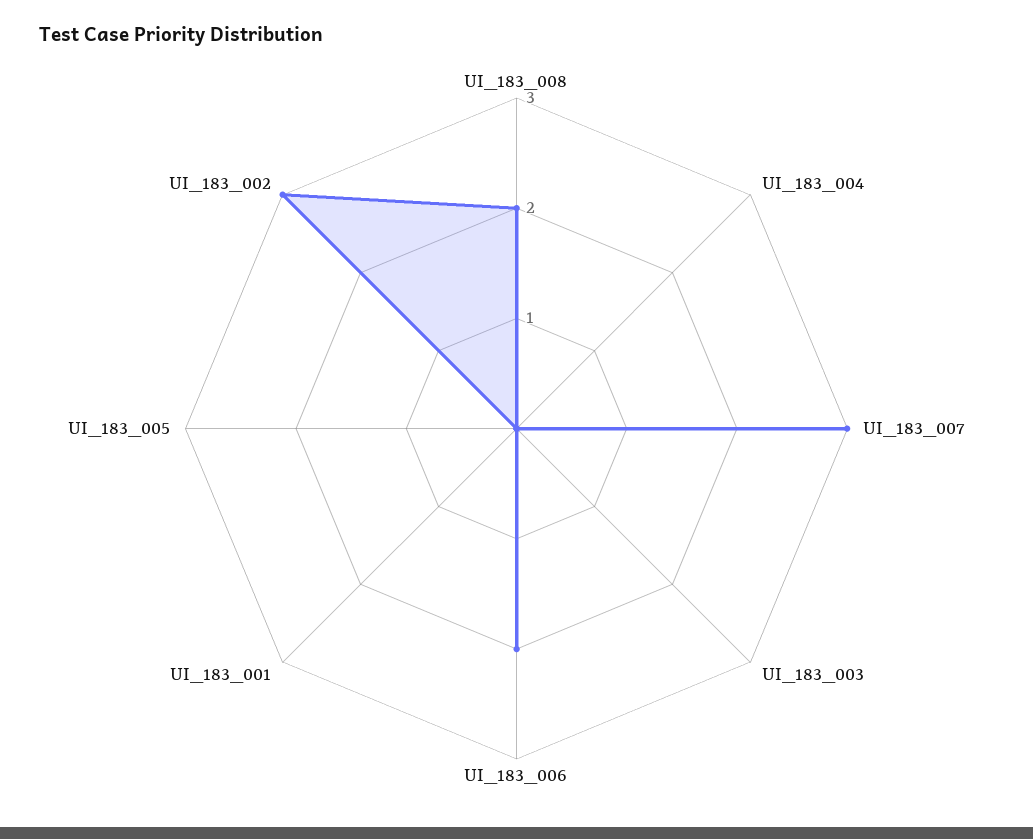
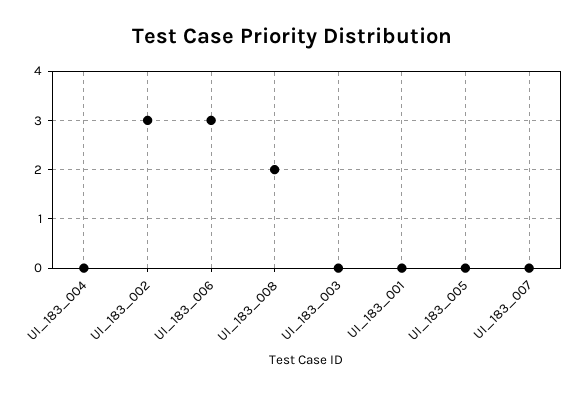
  {
    "UI_183_008": 2,
    "UI_183_004": 0,
-   "UI_183_007": 3,
+   "UI_183_007": 0,
    "UI_183_003": 0,
-   "UI_183_006": 2,
+   "UI_183_006": 3,
    "UI_183_001": 0,
    "UI_183_005": 0,
    "UI_183_002": 3
  }

